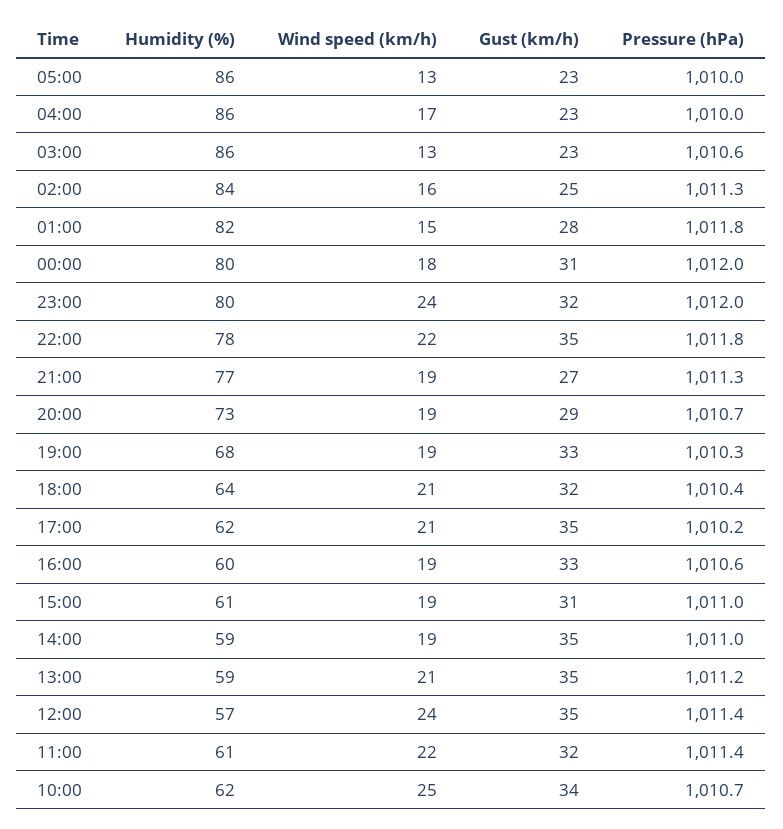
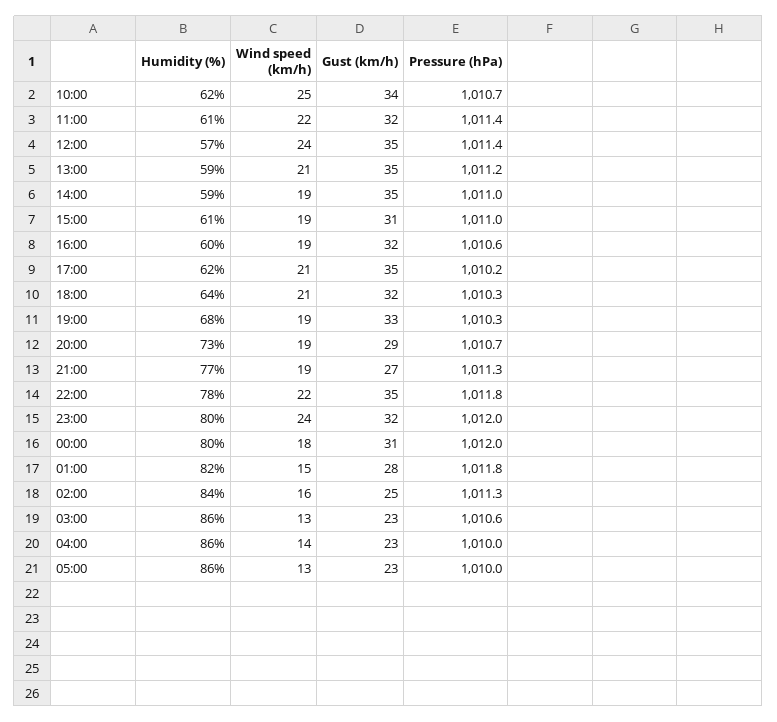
  {
    "Humidity (%)": {
      "05:00": 86,
      "04:00": 86,
      "03:00": 86,
      "02:00": 84,
      "01:00": 82,
      "00:00": 80,
      "23:00": 80,
      "22:00": 78,
      "21:00": 77,
      "20:00": 73,
      "19:00": 68,
      "18:00": 64,
      "17:00": 62,
      "16:00": 60,
      "15:00": 61,
      "14:00": 59,
      "13:00": 59,
      "12:00": 57,
      "11:00": 61,
      "10:00": 62
    },
    "Wind speed (km/h)": {
      "05:00": 13,
-     "04:00": 17,
+     "04:00": 14,
      "03:00": 13,
      "02:00": 16,
      "01:00": 15,
      "00:00": 18,
      "23:00": 24,
      "22:00": 22,
      "21:00": 19,
      "20:00": 19,
      "19:00": 19,
      "18:00": 21,
      "17:00": 21,
      "16:00": 19,
      "15:00": 19,
      "14:00": 19,
      "13:00": 21,
      "12:00": 24,
      "11:00": 22,
      "10:00": 25
    },
    "Gust (km/h)": {
      "05:00": 23,
      "04:00": 23,
      "03:00": 23,
      "02:00": 25,
      "01:00": 28,
      "00:00": 31,
      "23:00": 32,
      "22:00": 35,
      "21:00": 27,
      "20:00": 29,
      "19:00": 33,
      "18:00": 32,
      "17:00": 35,
-     "16:00": 33,
+     "16:00": 32,
      "15:00": 31,
      "14:00": 35,
      "13:00": 35,
      "12:00": 35,
      "11:00": 32,
      "10:00": 34
    },
    "Pressure (hPa)": {
      "05:00": 1010,
      "04:00": 1010,
      "03:00": 1010.6,
      "02:00": 1011.3,
      "01:00": 1011.8,
      "00:00": 1012,
      "23:00": 1012,
      "22:00": 1011.8,
      "21:00": 1011.3,
      "20:00": 1010.7,
      "19:00": 1010.3,
-     "18:00": 1010.4,
+     "18:00": 1010.3,
      "17:00": 1010.2,
      "16:00": 1010.6,
      "15:00": 1011,
      "14:00": 1011,
      "13:00": 1011.2,
      "12:00": 1011.4,
      "11:00": 1011.4,
      "10:00": 1010.7
    }
  }

